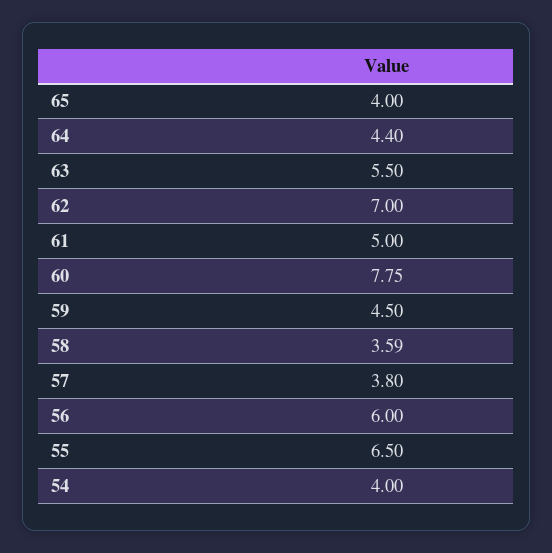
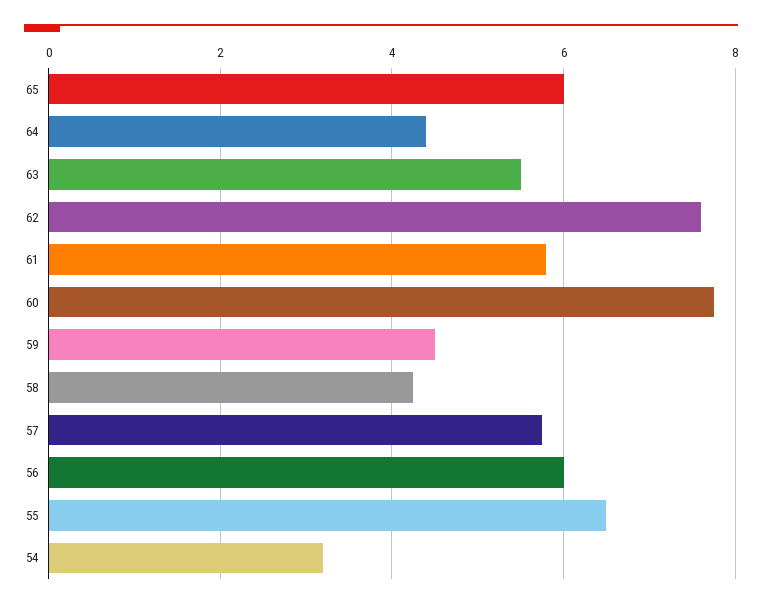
  {
-   "65": 4,
+   "65": 6,
    "64": 4.4,
    "63": 5.5,
-   "62": 7,
+   "62": 7.6,
-   "61": 5,
+   "61": 5.8,
    "60": 7.75,
    "59": 4.5,
-   "58": 3.59,
+   "58": 4.2,
-   "57": 3.8,
+   "57": 5.8,
    "56": 6,
    "55": 6.5,
-   "54": 4
+   "54": 3.2
  }

